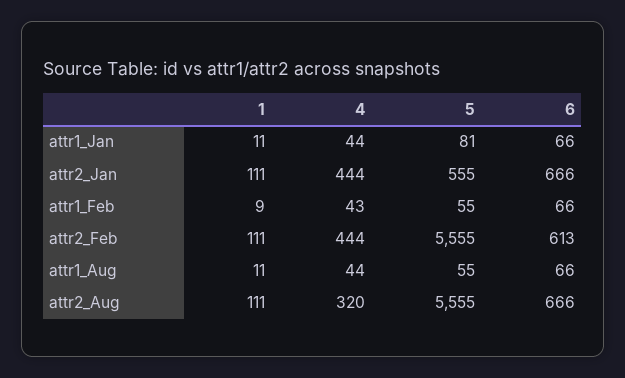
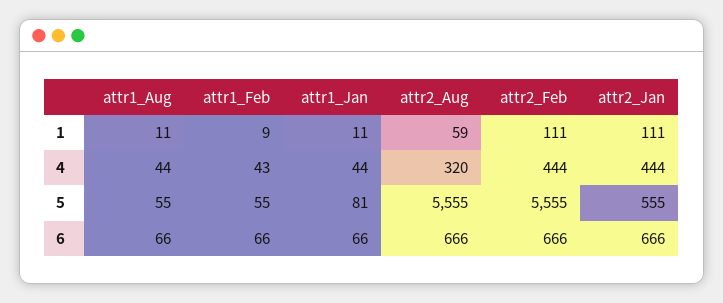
  {
    "1": {
      "attr1_Jan": 11,
      "attr2_Jan": 111,
      "attr1_Feb": 9,
      "attr2_Feb": 111,
      "attr1_Aug": 11,
-     "attr2_Aug": 111
+     "attr2_Aug": 59
    },
    "4": {
      "attr1_Jan": 44,
      "attr2_Jan": 444,
      "attr1_Feb": 43,
      "attr2_Feb": 444,
      "attr1_Aug": 44,
      "attr2_Aug": 320
    },
    "5": {
      "attr1_Jan": 81,
      "attr2_Jan": 555,
      "attr1_Feb": 55,
      "attr2_Feb": 5555,
      "attr1_Aug": 55,
      "attr2_Aug": 5555
    },
    "6": {
      "attr1_Jan": 66,
      "attr2_Jan": 666,
      "attr1_Feb": 66,
-     "attr2_Feb": 613,
+     "attr2_Feb": 666,
      "attr1_Aug": 66,
      "attr2_Aug": 666
    }
  }

